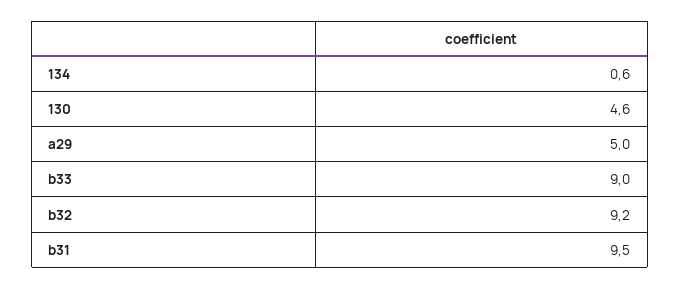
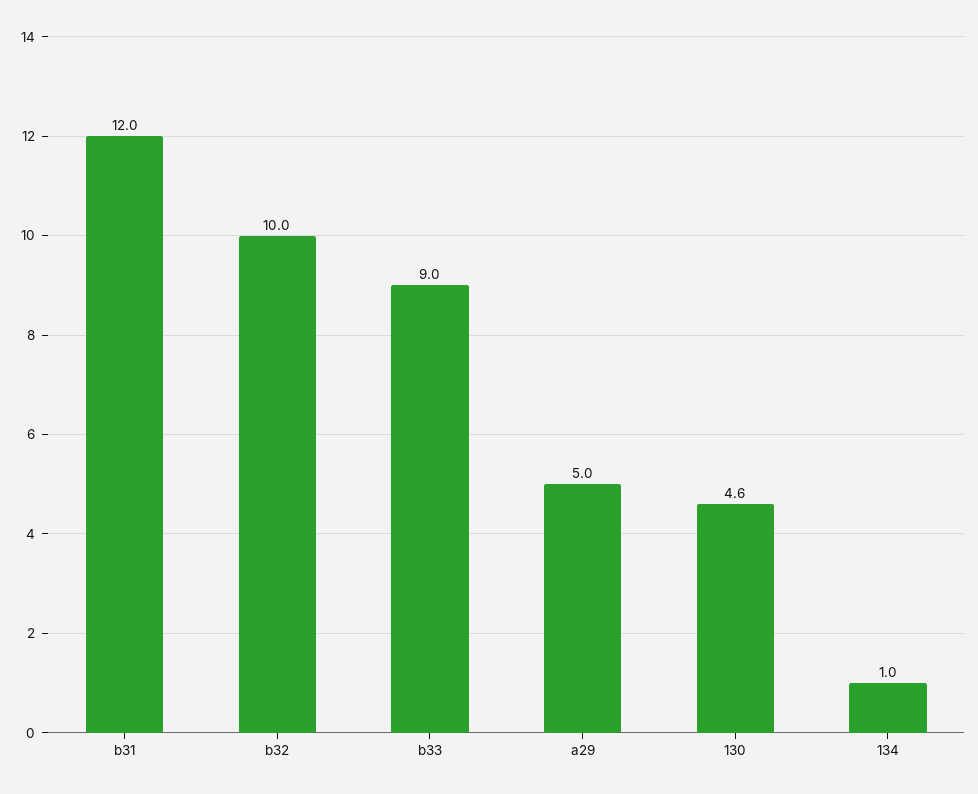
  {
-   "134": 0.6,
+   "134": 1,
    "130": 4.6,
    "a29": 5,
    "b33": 9,
-   "b32": 9.2,
+   "b32": 10,
-   "b31": 9.5
+   "b31": 12
  }

